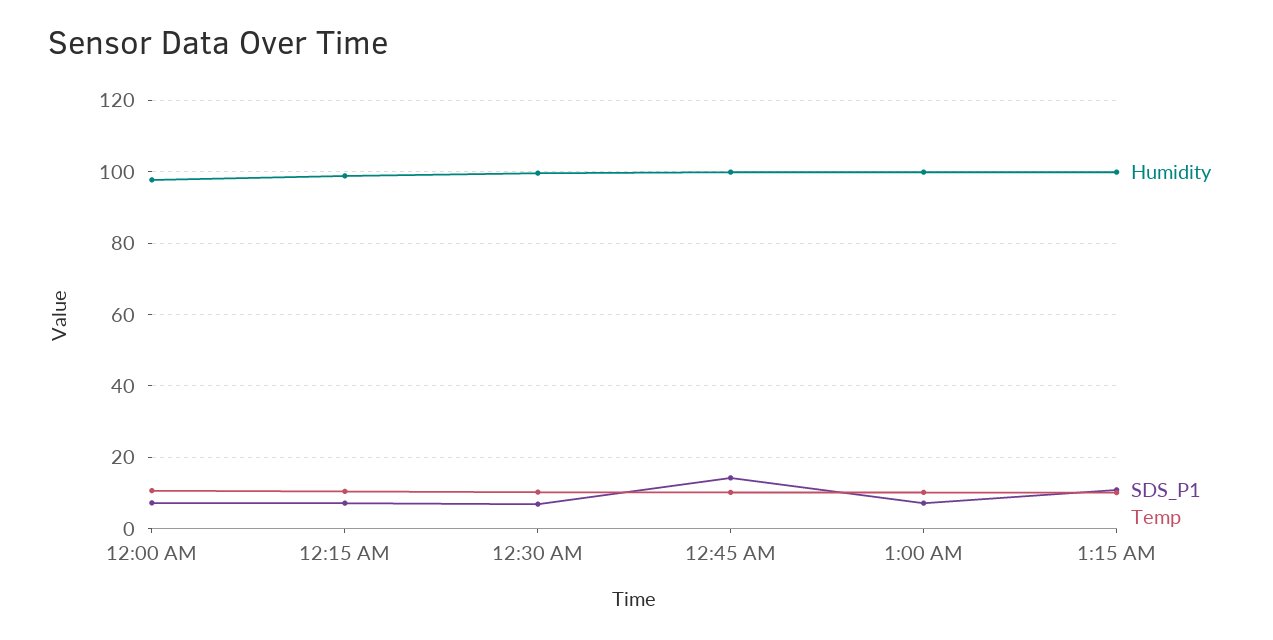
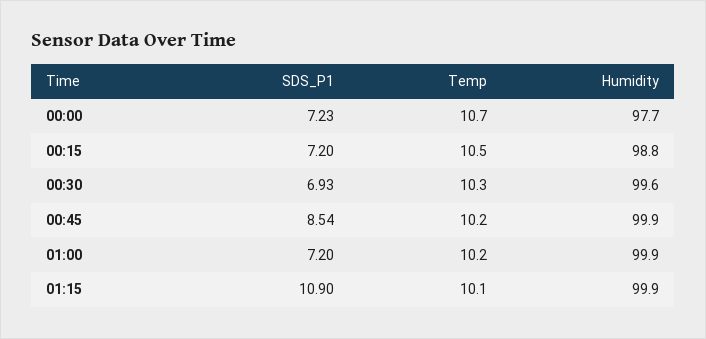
  {
    "Humidity": {
      "12:00 AM": 97.7,
      "12:15 AM": 98.8,
      "12:30 AM": 99.6,
      "12:45 AM": 99.9,
      "1:00 AM": 99.9,
      "1:15 AM": 99.9
    },
    "SDS_P1": {
      "12:00 AM": 7.23,
      "12:15 AM": 7.2,
      "12:30 AM": 6.93,
-     "12:45 AM": 14,
+     "12:45 AM": 8.54,
      "1:00 AM": 7.2,
      "1:15 AM": 10.9
    },
    "Temp": {
      "12:00 AM": 10.7,
      "12:15 AM": 10.5,
      "12:30 AM": 10.3,
      "12:45 AM": 10.2,
      "1:00 AM": 10.2,
      "1:15 AM": 10.1
    }
  }

